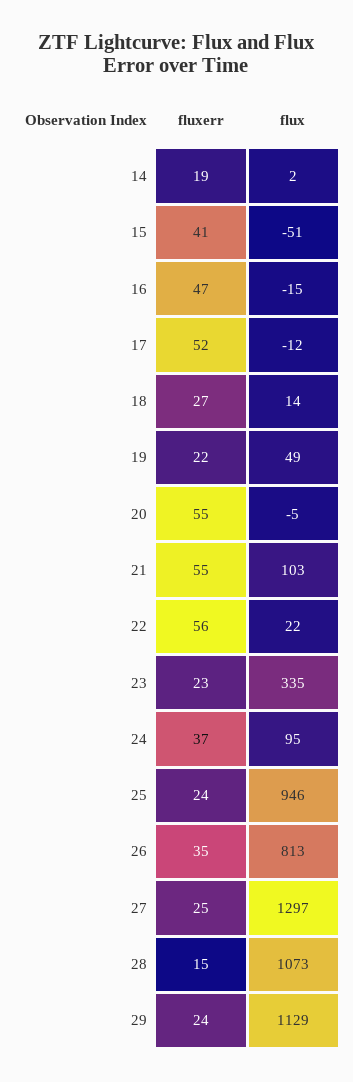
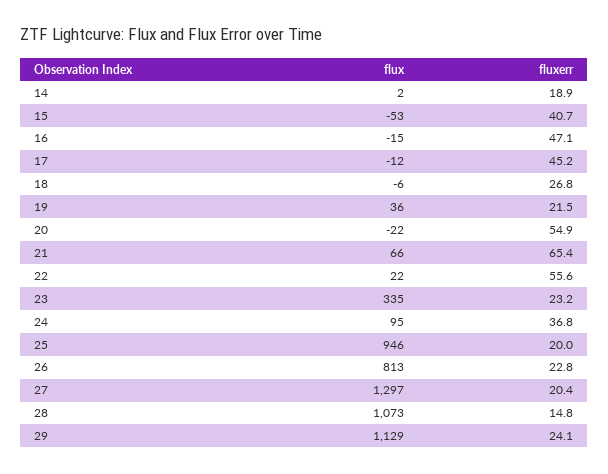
  {
    "fluxerr": {
      "14": 18.9,
      "15": 40.7,
      "16": 47.1,
-     "17": 52,
+     "17": 45.2,
      "18": 26.8,
      "19": 21.5,
      "20": 54.9,
-     "21": 55,
+     "21": 65.4,
      "22": 55.6,
      "23": 23.2,
      "24": 36.8,
-     "25": 24,
+     "25": 20,
-     "26": 35,
+     "26": 22.8,
-     "27": 25,
+     "27": 20.4,
      "28": 14.8,
      "29": 24.1
    },
    "flux": {
      "14": 2,
-     "15": -51,
+     "15": -53,
      "16": -15,
      "17": -12,
-     "18": 14,
+     "18": -6,
-     "19": 49,
+     "19": 36,
-     "20": -5,
+     "20": -22,
-     "21": 103,
+     "21": 66,
      "22": 22,
      "23": 335,
      "24": 95,
      "25": 946,
      "26": 813,
      "27": 1297,
      "28": 1073,
      "29": 1129
    }
  }

